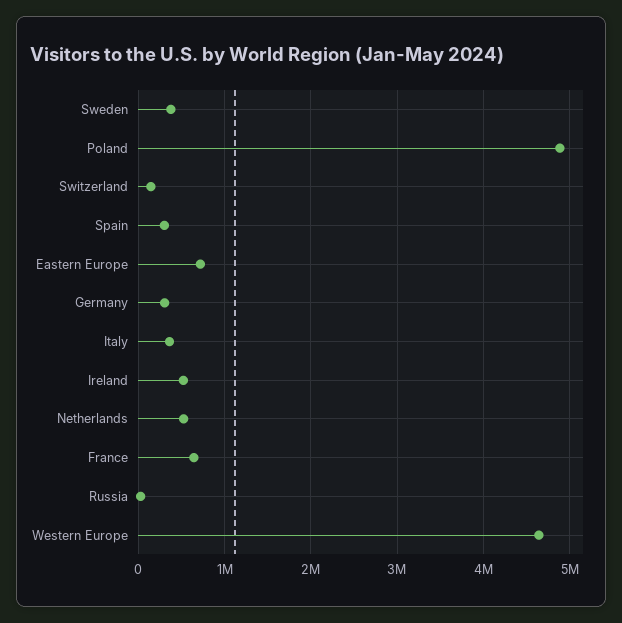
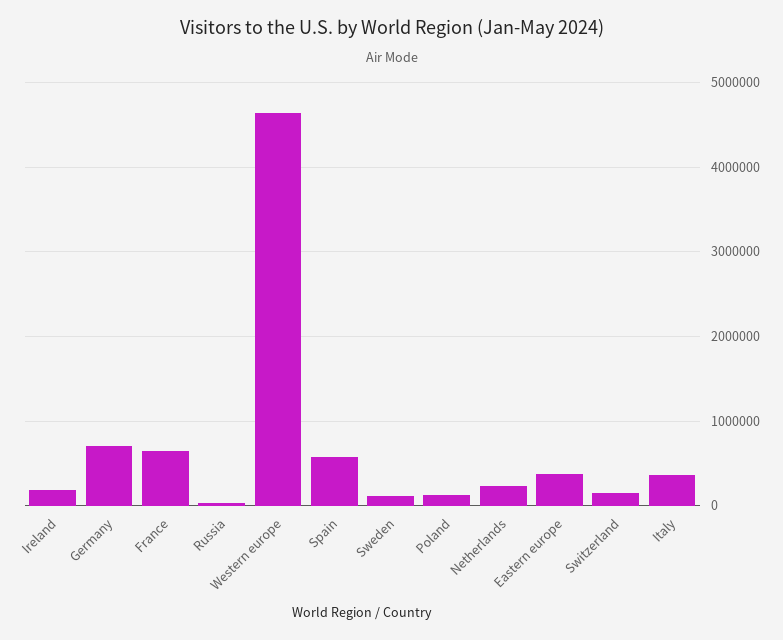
  {
-   "Sweden": 400000,
+   "Sweden": 100000,
-   "Poland": 4900000,
+   "Poland": 100000,
    "Switzerland": 100000,
-   "Spain": 300000,
+   "Spain": 600000,
-   "Eastern Europe": 700000,
+   "Eastern Europe": 400000,
-   "Germany": 300000,
+   "Germany": 700000,
    "Italy": 400000,
-   "Ireland": 500000,
+   "Ireland": 200000,
-   "Netherlands": 500000,
+   "Netherlands": 200000,
    "France": 600000,
    "Russia": 0,
    "Western Europe": 4600000
  }

